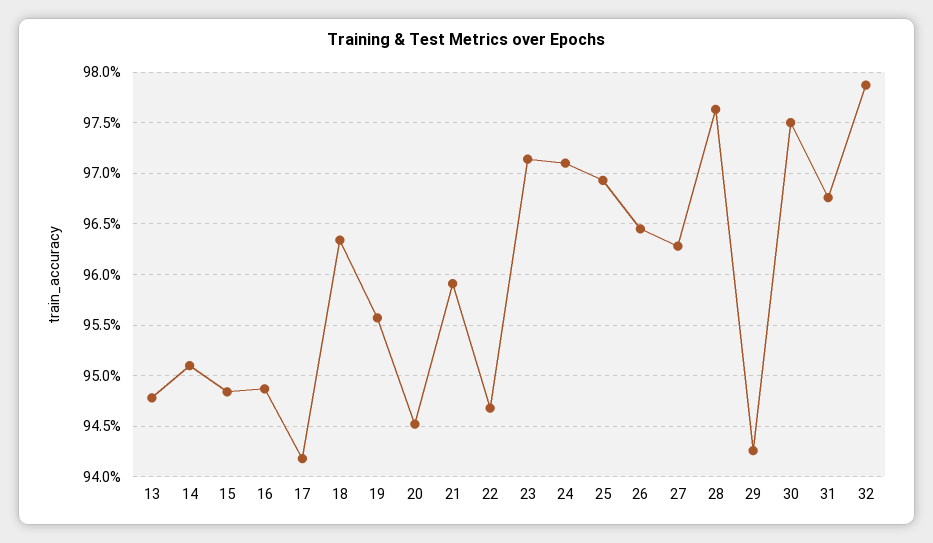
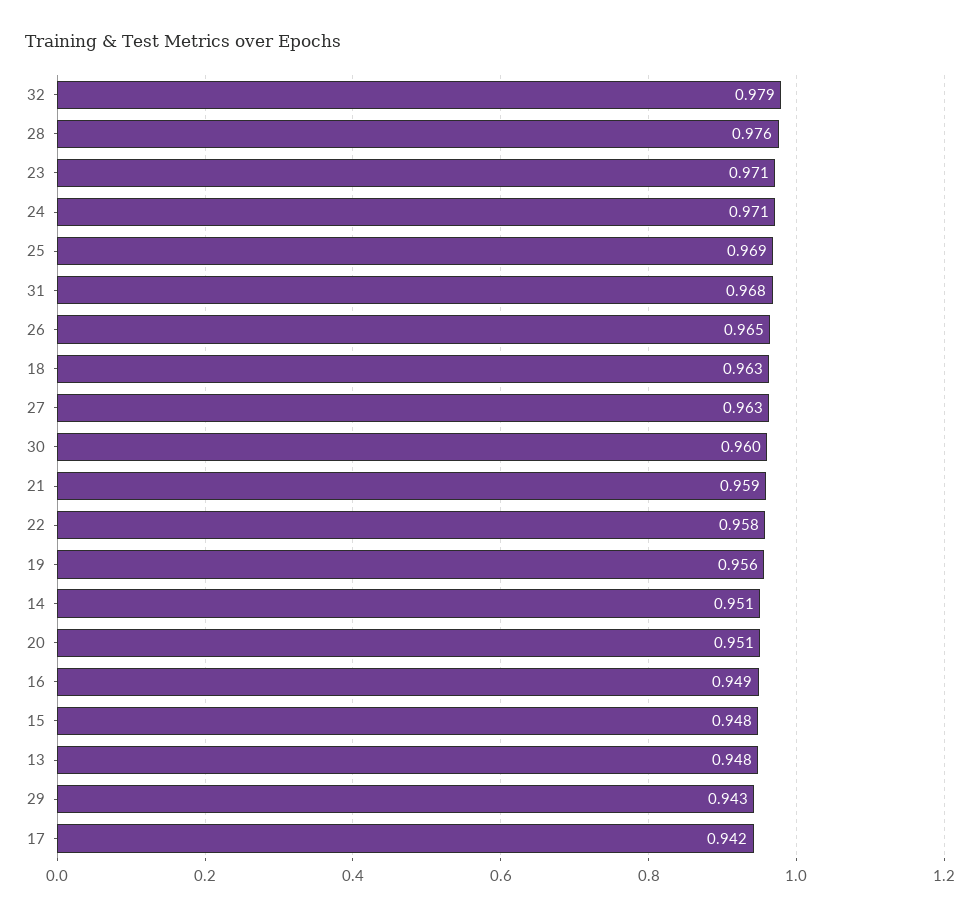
  {
    "13": 0.948,
    "14": 0.951,
    "15": 0.948,
    "16": 0.949,
    "17": 0.942,
    "18": 0.963,
    "19": 0.956,
-   "20": 0.945,
+   "20": 0.951,
    "21": 0.959,
-   "22": 0.947,
+   "22": 0.958,
    "23": 0.971,
    "24": 0.971,
    "25": 0.969,
    "26": 0.965,
    "27": 0.963,
    "28": 0.976,
    "29": 0.943,
-   "30": 0.975,
+   "30": 0.96,
    "31": 0.968,
    "32": 0.979
  }

